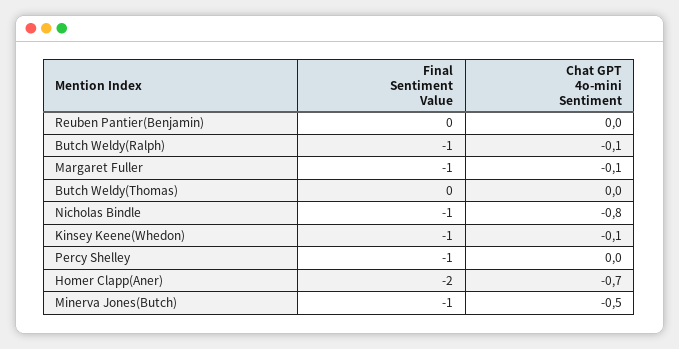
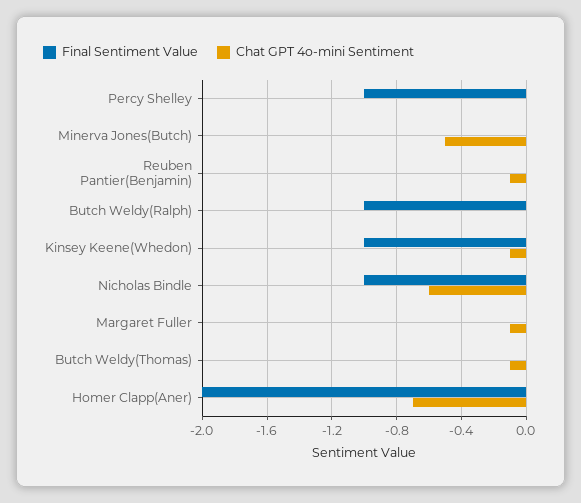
  {
    "Final Sentiment Value": {
      "Reuben Pantier(Benjamin)": 0,
      "Butch Weldy(Ralph)": -1,
-     "Margaret Fuller": -1,
+     "Margaret Fuller": 0,
      "Butch Weldy(Thomas)": 0,
      "Nicholas Bindle": -1,
      "Kinsey Keene(Whedon)": -1,
      "Percy Shelley": -1,
      "Homer Clapp(Aner)": -2,
-     "Minerva Jones(Butch)": -1
+     "Minerva Jones(Butch)": 0
    },
    "Chat GPT 4o-mini Sentiment": {
-     "Reuben Pantier(Benjamin)": 0,
+     "Reuben Pantier(Benjamin)": -0.1,
-     "Butch Weldy(Ralph)": -0.1,
+     "Butch Weldy(Ralph)": 0,
      "Margaret Fuller": -0.1,
-     "Butch Weldy(Thomas)": 0,
+     "Butch Weldy(Thomas)": -0.1,
-     "Nicholas Bindle": -0.8,
+     "Nicholas Bindle": -0.6,
      "Kinsey Keene(Whedon)": -0.1,
      "Percy Shelley": 0,
      "Homer Clapp(Aner)": -0.7,
      "Minerva Jones(Butch)": -0.5
    }
  }

